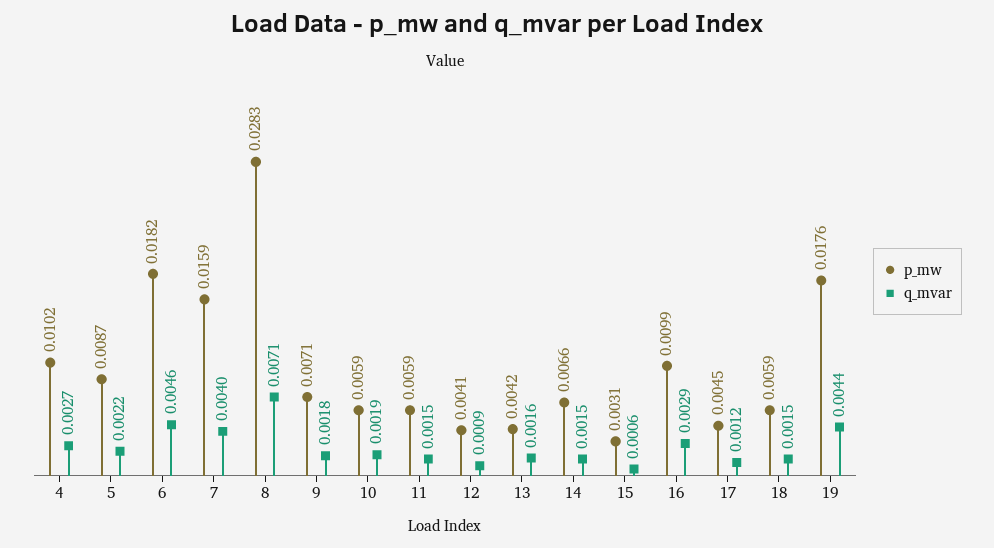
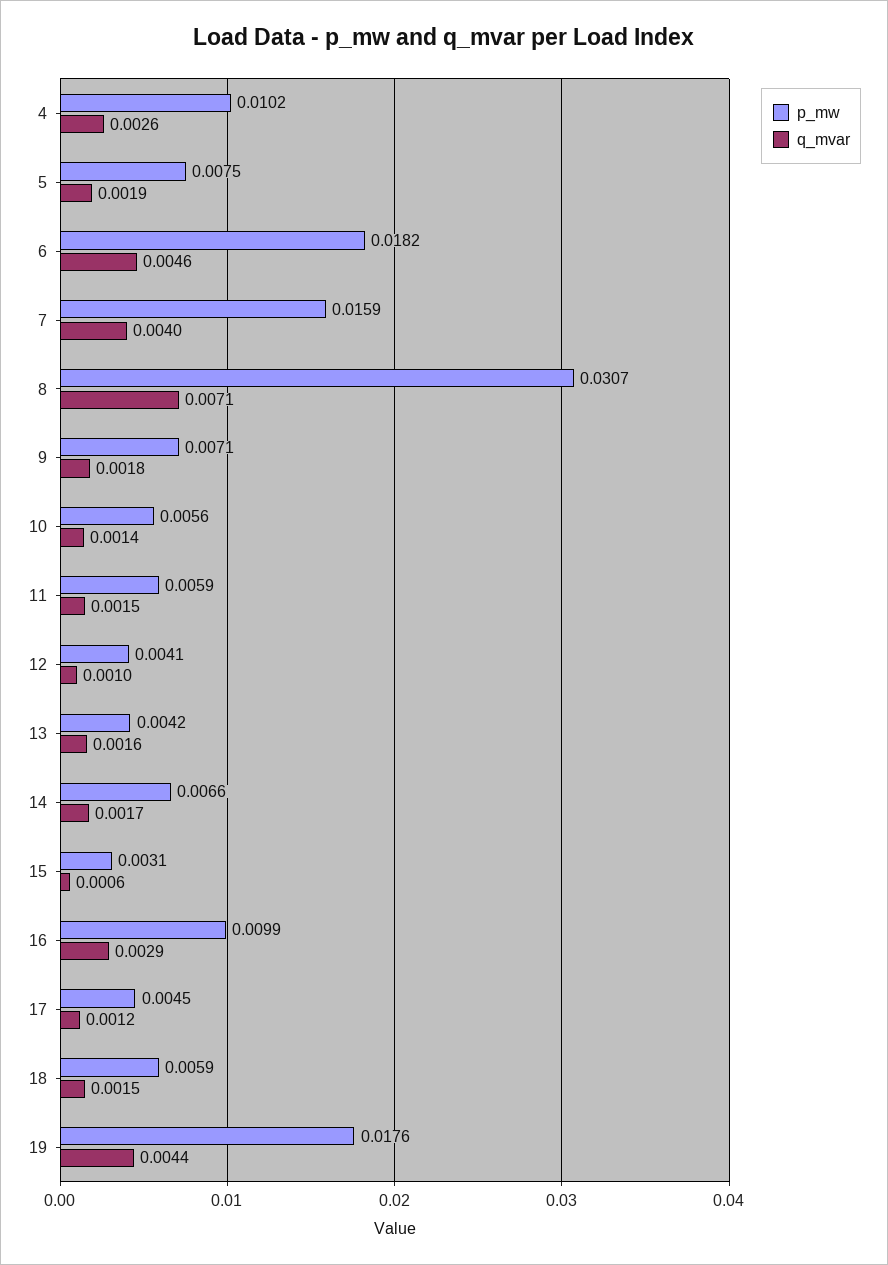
  {
    "p_mw": {
      "4": 0.0102,
-     "5": 0.0087,
+     "5": 0.0075,
      "6": 0.0182,
      "7": 0.0159,
-     "8": 0.0283,
+     "8": 0.0307,
      "9": 0.0071,
-     "10": 0.0059,
+     "10": 0.0056,
      "11": 0.0059,
      "12": 0.0041,
      "13": 0.0042,
      "14": 0.0066,
      "15": 0.0031,
      "16": 0.0099,
      "17": 0.0045,
      "18": 0.0059,
      "19": 0.0176
    },
    "q_mvar": {
-     "4": 0.0027,
+     "4": 0.0026,
-     "5": 0.0022,
+     "5": 0.0019,
      "6": 0.0046,
      "7": 0.004,
      "8": 0.0071,
      "9": 0.0018,
-     "10": 0.0019,
+     "10": 0.0014,
      "11": 0.0015,
-     "12": 0.0009,
+     "12": 0.001,
      "13": 0.0016,
-     "14": 0.0015,
+     "14": 0.0017,
      "15": 0.0006,
      "16": 0.0029,
      "17": 0.0012,
      "18": 0.0015,
      "19": 0.0044
    }
  }

